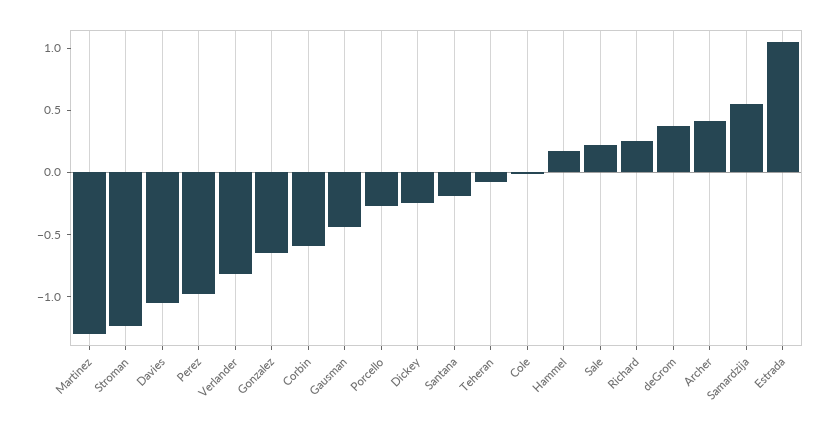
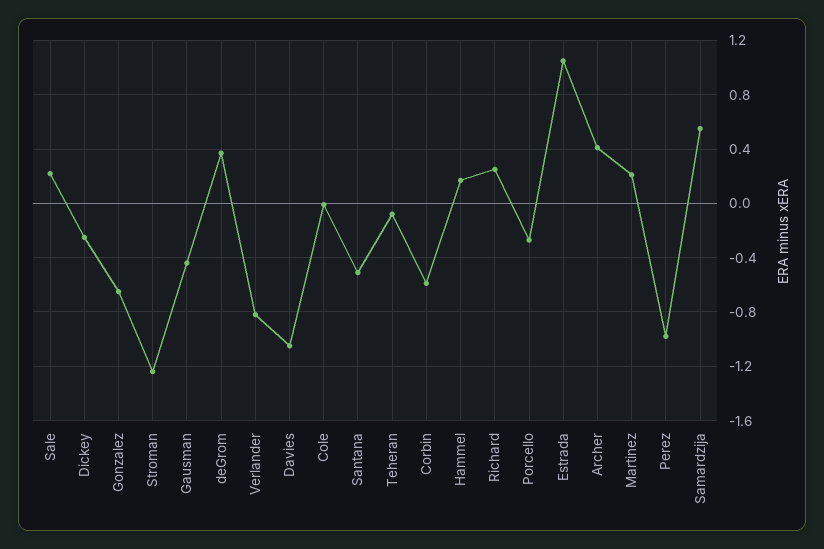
  {
-   "Martinez": -1.3,
+   "Martinez": 0.2,
    "Stroman": -1.25,
    "Davies": -1.05,
    "Perez": -1,
    "Verlander": -0.8,
    "Gonzalez": -0.65,
    "Corbin": -0.6,
    "Gausman": -0.45,
    "Porcello": -0.25,
    "Dickey": -0.25,
-   "Santana": -0.2,
+   "Santana": -0.5,
    "Teheran": -0.1,
    "Cole": 0,
    "Hammel": 0.15,
    "Sale": 0.2,
    "Richard": 0.25,
    "deGrom": 0.35,
    "Archer": 0.4,
    "Samardzija": 0.55,
    "Estrada": 1.05
  }

